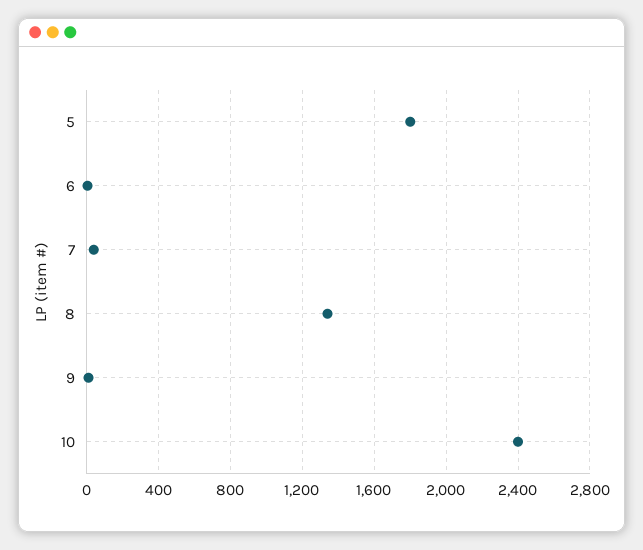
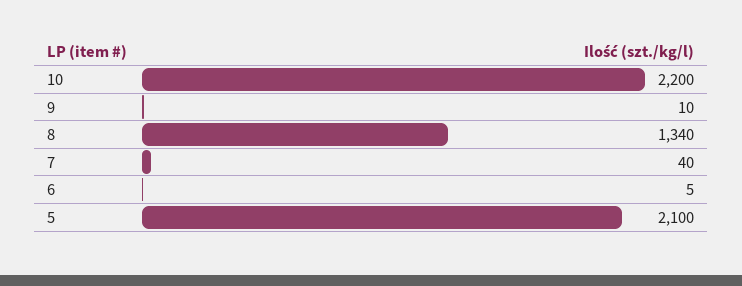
  {
-   "5": 1800,
+   "5": 2100,
    "6": 5,
    "7": 40,
    "8": 1340,
    "9": 10,
-   "10": 2400
+   "10": 2200
  }

